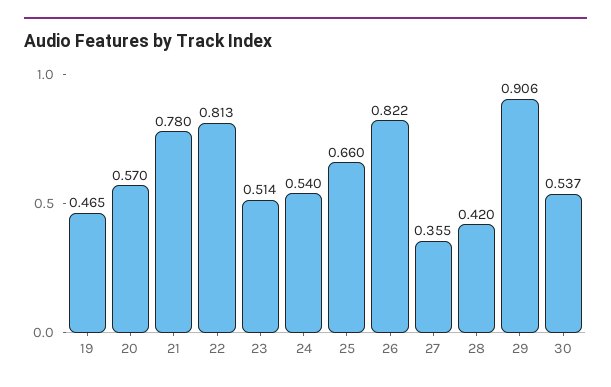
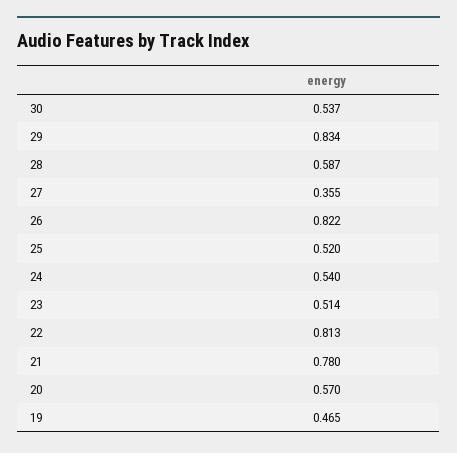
  {
    "19": 0.465,
    "20": 0.57,
    "21": 0.78,
    "22": 0.813,
    "23": 0.514,
    "24": 0.54,
-   "25": 0.66,
+   "25": 0.52,
    "26": 0.822,
    "27": 0.355,
-   "28": 0.42,
+   "28": 0.587,
-   "29": 0.906,
+   "29": 0.834,
    "30": 0.537
  }

